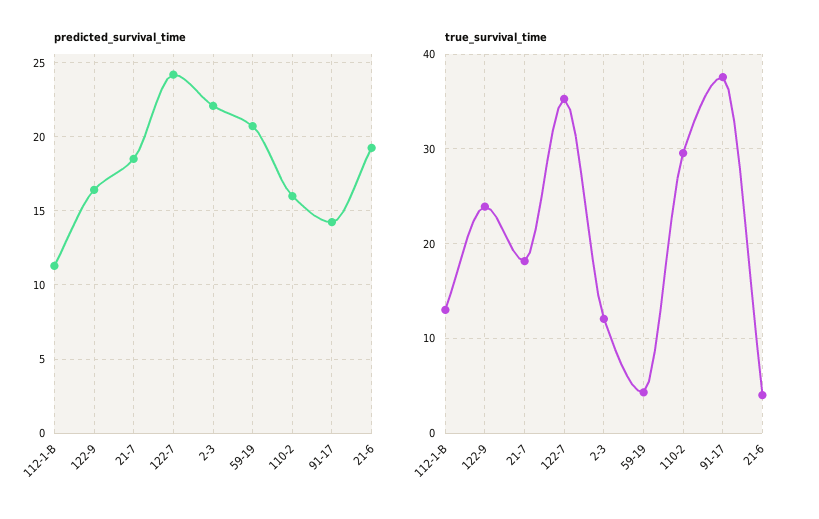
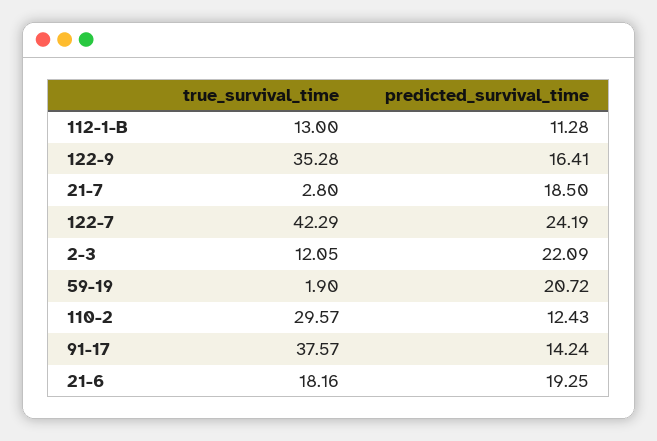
  {
    "predicted_survival_time": {
      "112-1-B": 11.28,
      "122-9": 16.41,
      "21-7": 18.5,
      "122-7": 24.19,
      "2-3": 22.09,
      "59-19": 20.72,
-     "110-2": 16,
+     "110-2": 12.43,
      "91-17": 14.24,
      "21-6": 19.25
    },
    "true_survival_time": {
      "112-1-B": 13,
-     "122-9": 24,
+     "122-9": 35.28,
-     "21-7": 18,
+     "21-7": 2.8,
-     "122-7": 35,
+     "122-7": 42.29,
      "2-3": 12.05,
-     "59-19": 4,
+     "59-19": 1.9,
      "110-2": 29.57,
      "91-17": 37.57,
-     "21-6": 4
+     "21-6": 18.16
    }
  }

